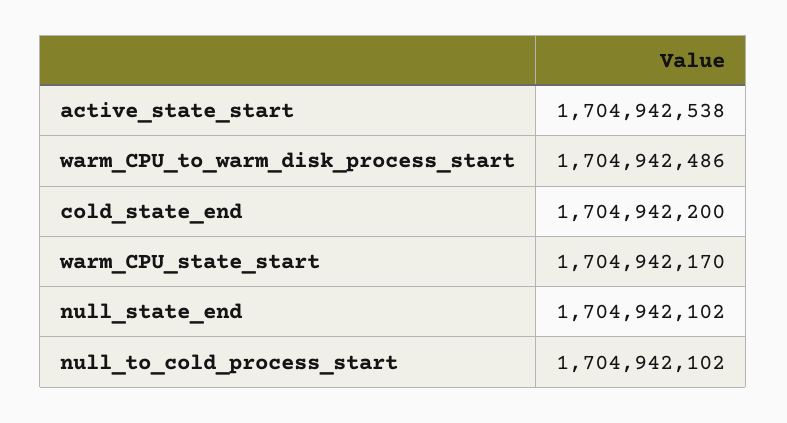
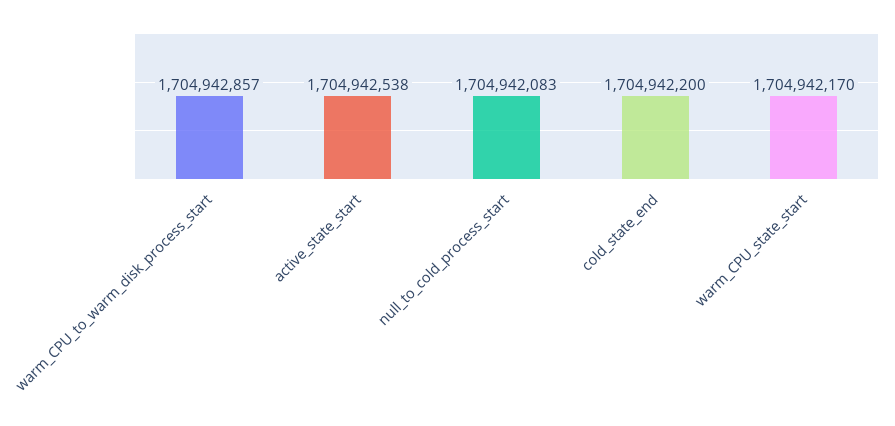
  {
    "active_state_start": 1704942538,
-   "warm_CPU_to_warm_disk_process_start": 1704942486,
+   "warm_CPU_to_warm_disk_process_start": 1704942857,
    "cold_state_end": 1704942200,
    "warm_CPU_state_start": 1704942170,
-   "null_state_end": 1704942102,
-   "null_to_cold_process_start": 1704942102
+   "null_to_cold_process_start": 1704942083
  }

